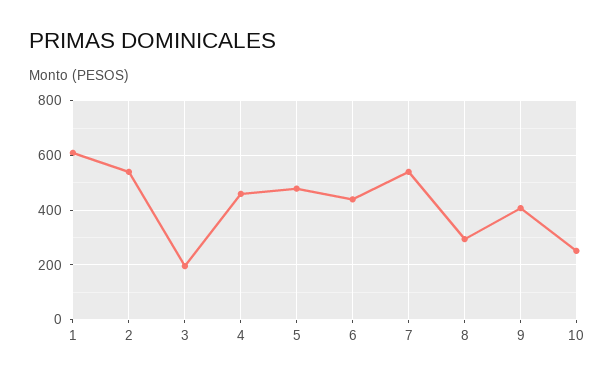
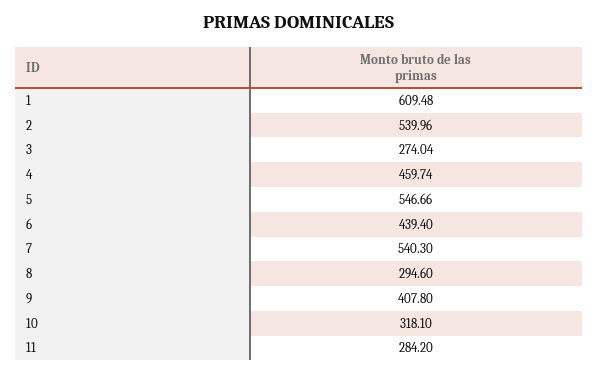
  {
    "1": 609.48,
    "2": 539.96,
-   "3": 200,
+   "3": 274.04,
    "4": 459.74,
-   "5": 475,
+   "5": 546.66,
    "6": 439.4,
    "7": 540.3,
    "8": 294.6,
    "9": 407.8,
-   "10": 250
+   "10": 318.1,
+   "11": 284.2
  }

